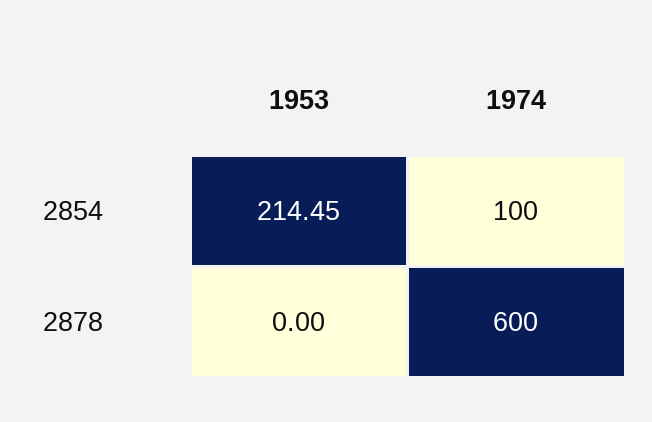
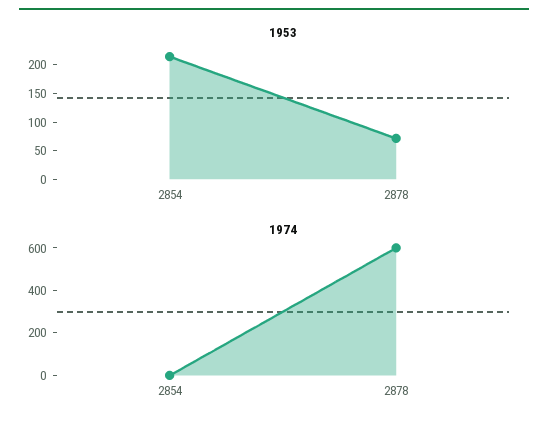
  {
    "1953": {
      "2854": 214.45,
-     "2878": 0
+     "2878": 75
    },
    "1974": {
-     "2854": 100,
+     "2854": 0,
      "2878": 600
    }
  }

